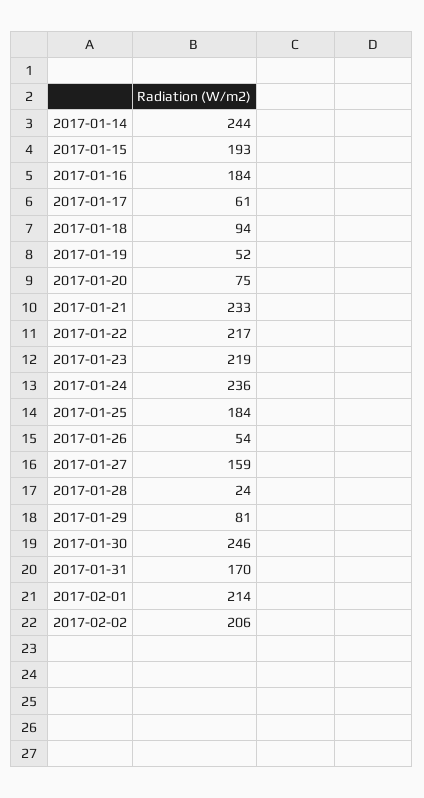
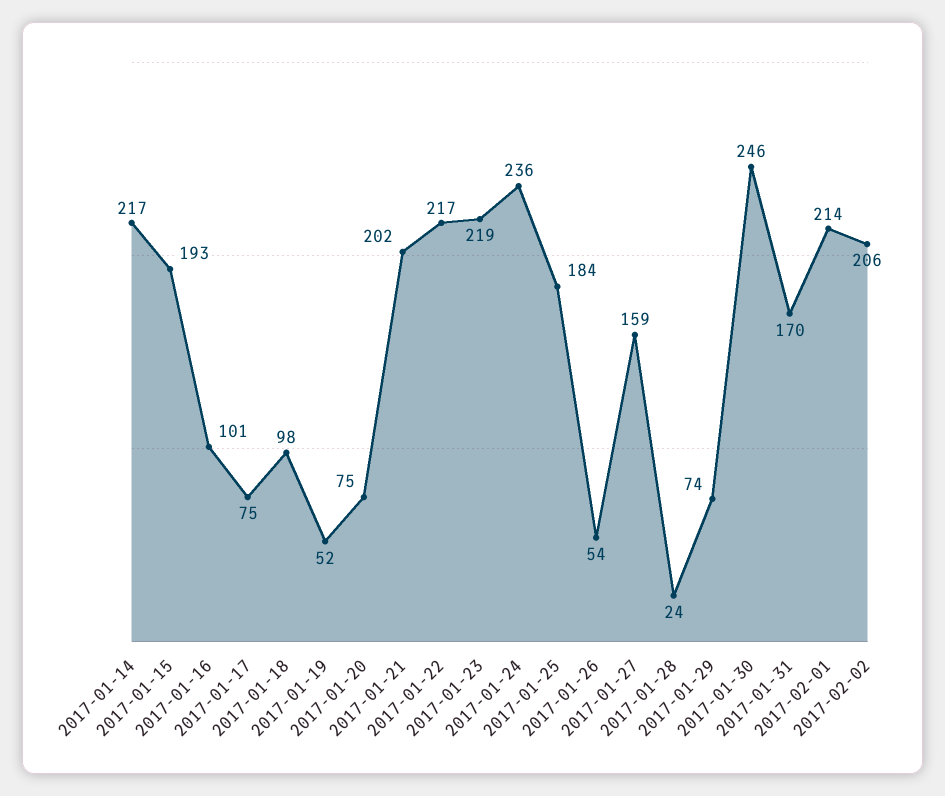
  {
-   "2017-01-14": 244,
+   "2017-01-14": 217,
    "2017-01-15": 193,
-   "2017-01-16": 184,
+   "2017-01-16": 101,
-   "2017-01-17": 61,
+   "2017-01-17": 75,
-   "2017-01-18": 94,
+   "2017-01-18": 98,
    "2017-01-19": 52,
    "2017-01-20": 75,
-   "2017-01-21": 233,
+   "2017-01-21": 202,
    "2017-01-22": 217,
    "2017-01-23": 219,
    "2017-01-24": 236,
    "2017-01-25": 184,
    "2017-01-26": 54,
    "2017-01-27": 159,
    "2017-01-28": 24,
-   "2017-01-29": 81,
+   "2017-01-29": 74,
    "2017-01-30": 246,
    "2017-01-31": 170,
    "2017-02-01": 214,
    "2017-02-02": 206
  }

